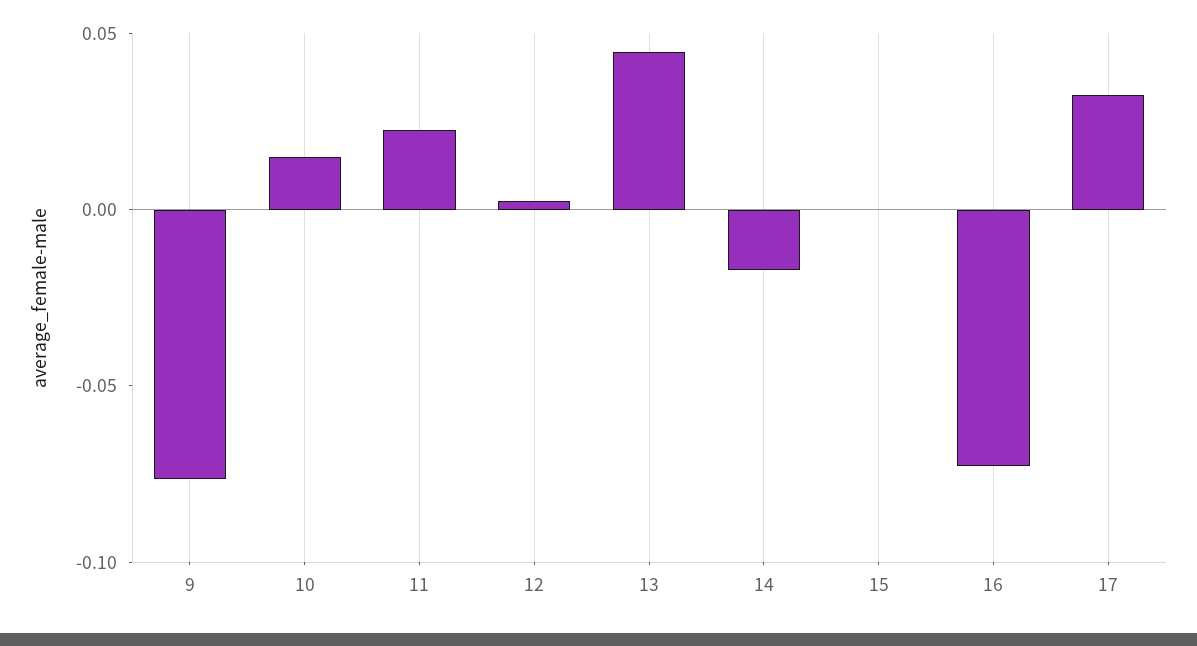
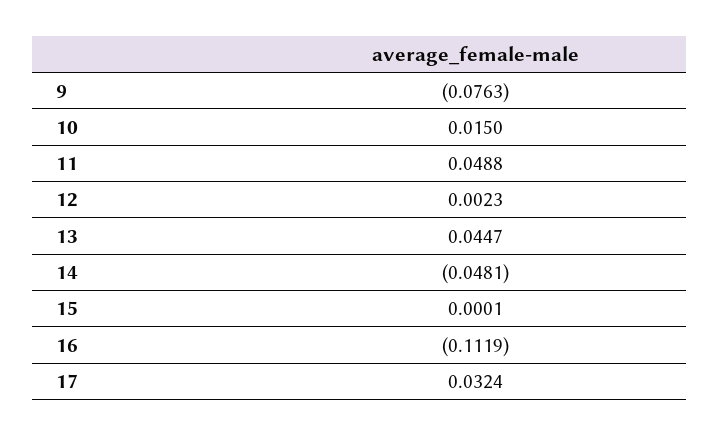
  {
    "9": -0.0763,
    "10": 0.015,
-   "11": 0.02,
+   "11": 0.0488,
    "12": 0.0023,
    "13": 0.0447,
-   "14": -0.02,
+   "14": -0.0481,
    "15": 0.0001,
-   "16": -0.07,
+   "16": -0.1119,
    "17": 0.0324
  }

